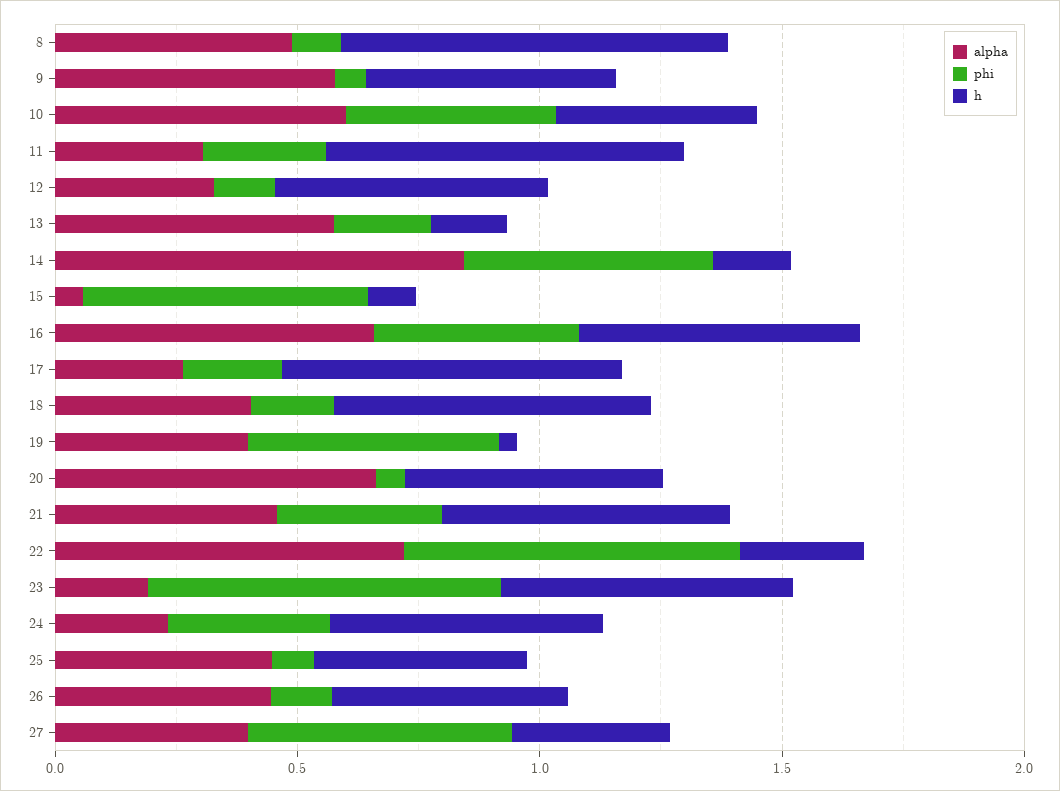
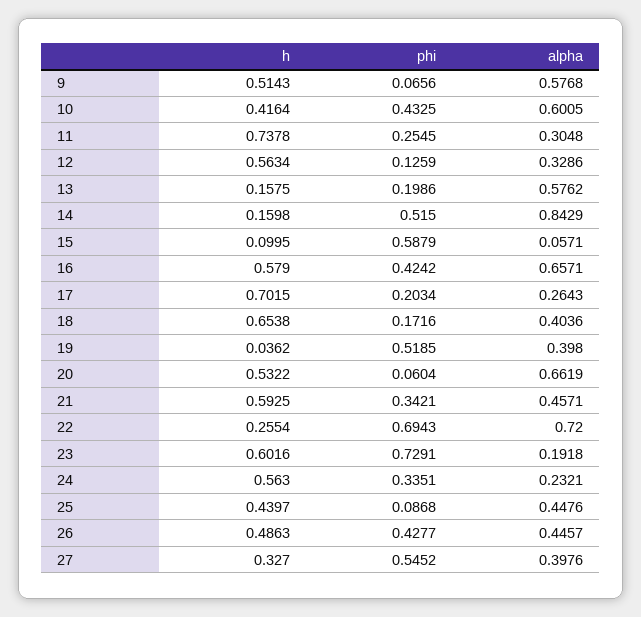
  {
    "alpha": {
-     "8": 0.5,
      "9": 0.5768,
      "10": 0.6005,
      "11": 0.3048,
      "12": 0.3286,
      "13": 0.5762,
      "14": 0.8429,
      "15": 0.0571,
      "16": 0.6571,
      "17": 0.2643,
      "18": 0.4036,
      "19": 0.398,
      "20": 0.6619,
      "21": 0.4571,
      "22": 0.72,
      "23": 0.1918,
      "24": 0.2321,
      "25": 0.4476,
      "26": 0.4457,
      "27": 0.3976
    },
    "phi": {
-     "8": 0.1,
      "9": 0.0656,
      "10": 0.4325,
      "11": 0.2545,
      "12": 0.1259,
      "13": 0.1986,
      "14": 0.515,
      "15": 0.5879,
      "16": 0.4242,
      "17": 0.2034,
      "18": 0.1716,
      "19": 0.5185,
      "20": 0.0604,
      "21": 0.3421,
      "22": 0.6943,
      "23": 0.7291,
      "24": 0.3351,
      "25": 0.0868,
-     "26": 0.1,
+     "26": 0.4277,
      "27": 0.5452
    },
    "h": {
-     "8": 0.8,
      "9": 0.5143,
      "10": 0.4164,
      "11": 0.7378,
      "12": 0.5634,
      "13": 0.1575,
      "14": 0.1598,
      "15": 0.0995,
      "16": 0.579,
      "17": 0.7015,
      "18": 0.6538,
      "19": 0.0362,
      "20": 0.5322,
      "21": 0.5925,
      "22": 0.2554,
      "23": 0.6016,
      "24": 0.563,
      "25": 0.4397,
      "26": 0.4863,
      "27": 0.327
    }
  }

